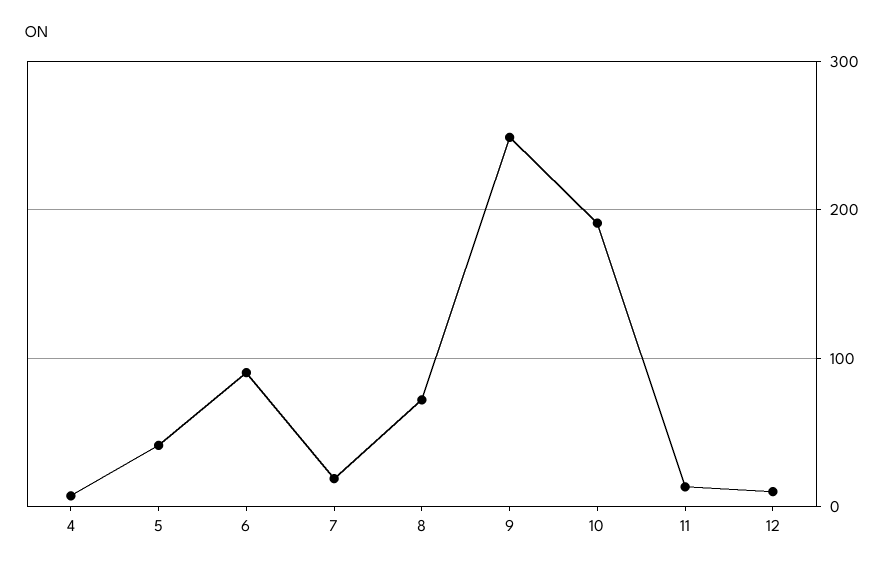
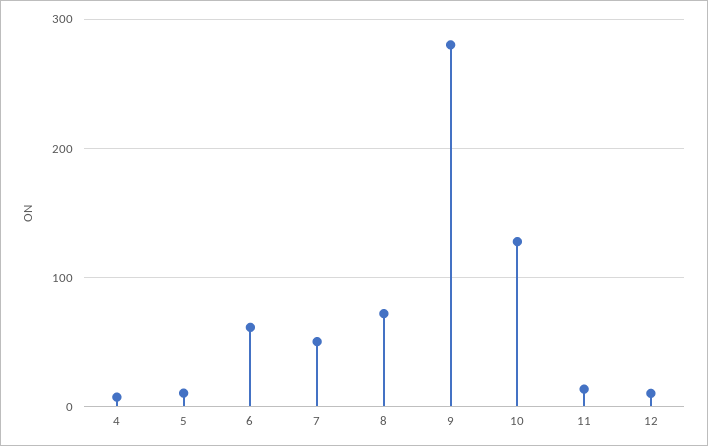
  {
    "4": 10,
-   "5": 40,
+   "5": 10,
-   "6": 90,
+   "6": 60,
-   "7": 20,
+   "7": 50,
    "8": 70,
-   "9": 250,
+   "9": 280,
-   "10": 190,
+   "10": 130,
    "11": 10,
    "12": 10
  }

